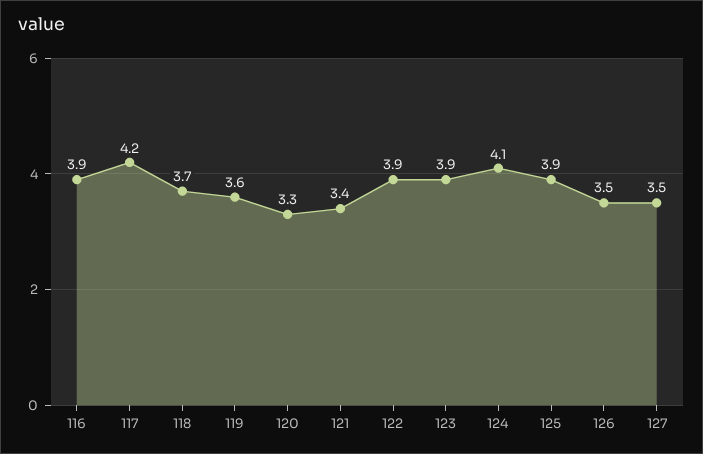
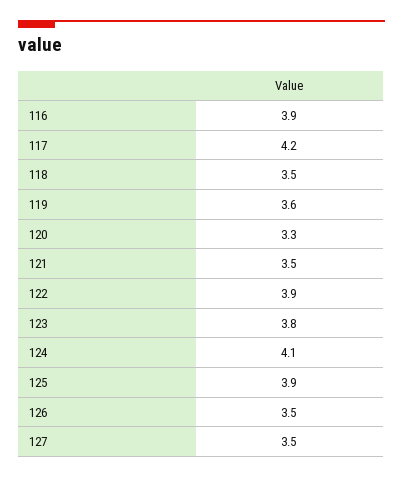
  {
    "116": 3.9,
    "117": 4.2,
-   "118": 3.7,
+   "118": 3.5,
    "119": 3.6,
    "120": 3.3,
-   "121": 3.4,
+   "121": 3.5,
    "122": 3.9,
-   "123": 3.9,
+   "123": 3.8,
    "124": 4.1,
    "125": 3.9,
    "126": 3.5,
    "127": 3.5
  }

